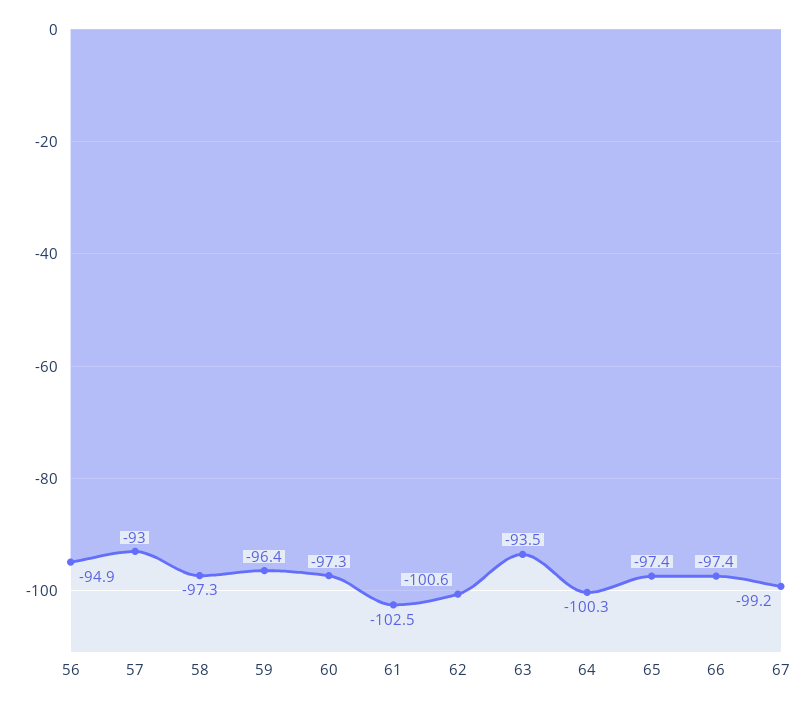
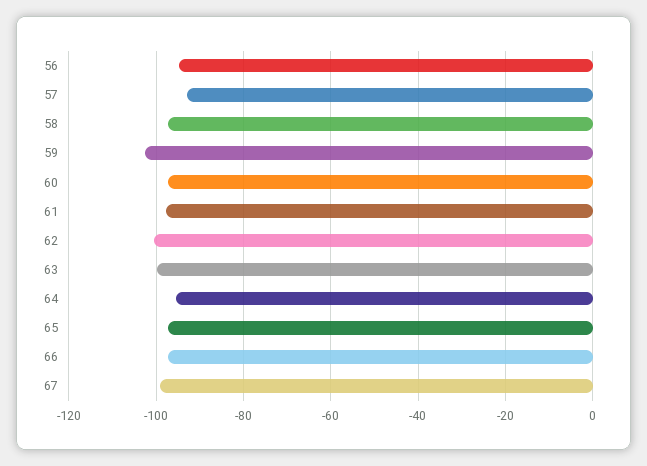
  {
    "56": -94.9,
    "57": -93,
    "58": -97.3,
-   "59": -96.4,
+   "59": -102,
    "60": -97.3,
-   "61": -102.5,
+   "61": -98,
    "62": -100.6,
-   "63": -93.5,
+   "63": -100,
-   "64": -100.3,
+   "64": -96,
    "65": -97.4,
    "66": -97.4,
    "67": -99.2
  }

